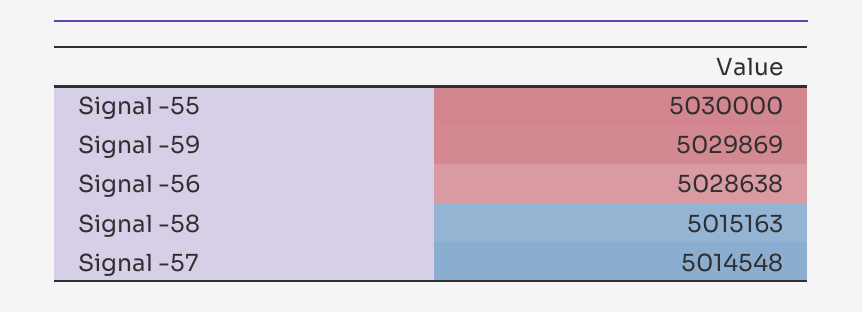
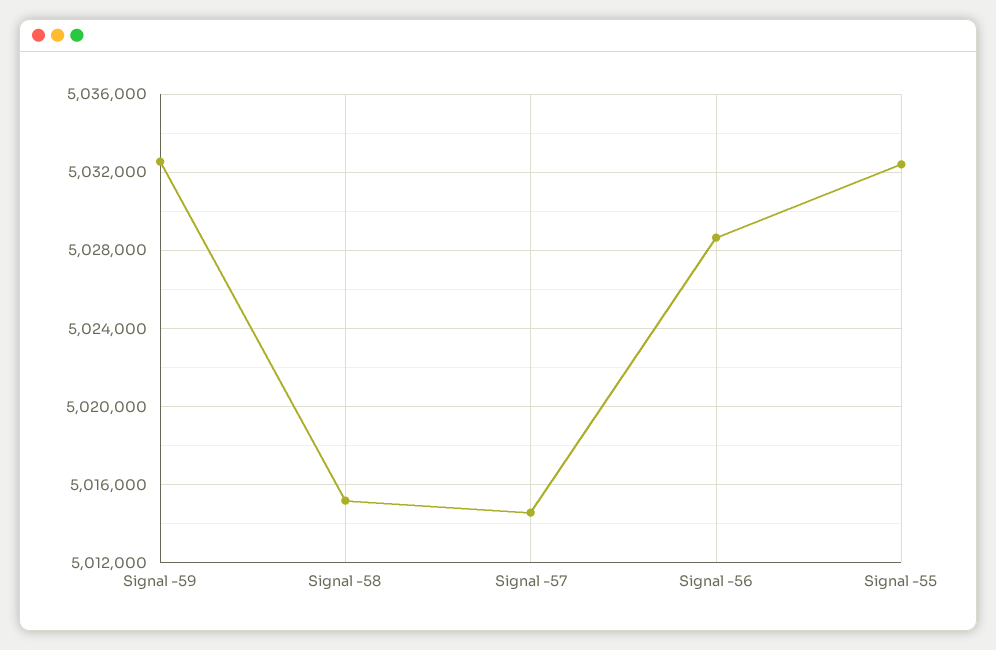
  {
-   "Signal -55": 5030000,
+   "Signal -55": 5032500,
-   "Signal -59": 5029869,
+   "Signal -59": 5032500,
    "Signal -56": 5028638,
    "Signal -58": 5015163,
    "Signal -57": 5014548
  }

